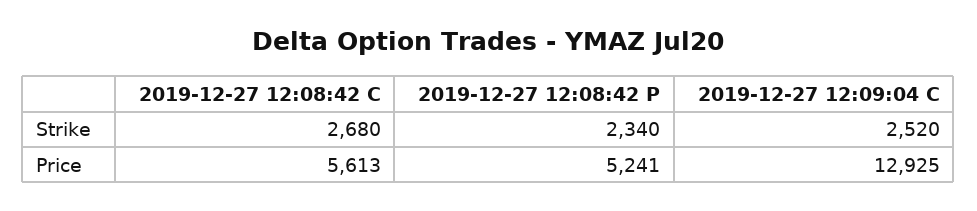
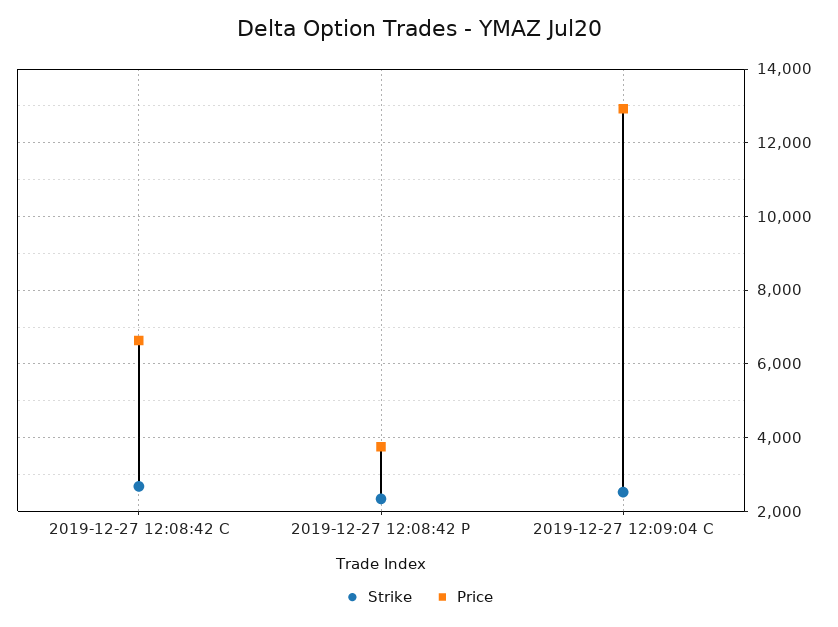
  {
    "Strike": {
      "2019-12-27 12:08:42 C": 2680,
      "2019-12-27 12:08:42 P": 2340,
      "2019-12-27 12:09:04 C": 2520
    },
    "Price": {
-     "2019-12-27 12:08:42 C": 5613,
+     "2019-12-27 12:08:42 C": 6600,
-     "2019-12-27 12:08:42 P": 5241,
+     "2019-12-27 12:08:42 P": 3800,
      "2019-12-27 12:09:04 C": 12925
    }
  }

